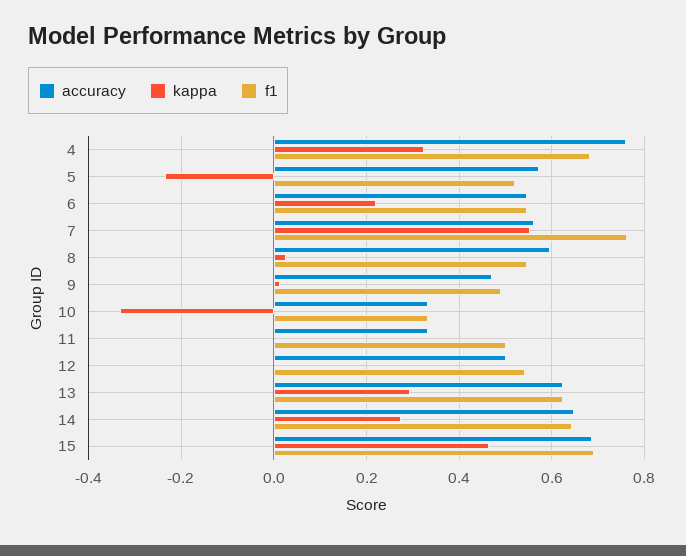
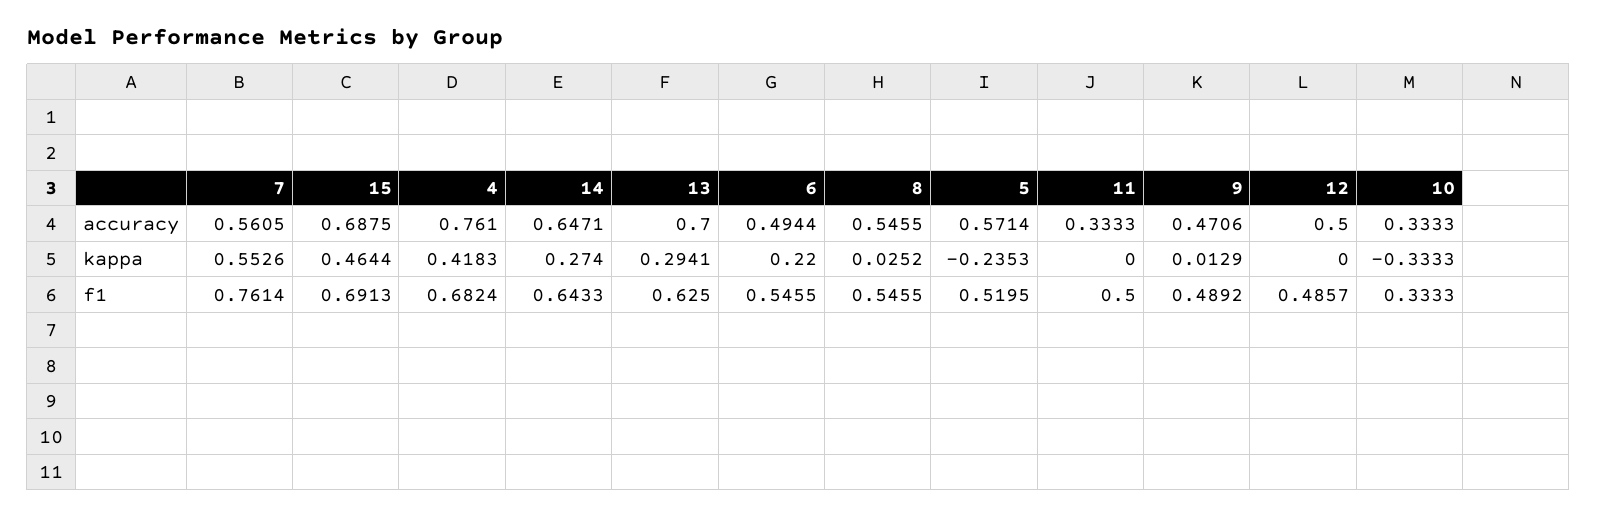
  {
    "accuracy": {
      "4": 0.761,
      "5": 0.5714,
-     "6": 0.54,
+     "6": 0.4944,
      "7": 0.5605,
-     "8": 0.6,
+     "8": 0.5455,
      "9": 0.4706,
      "10": 0.3333,
      "11": 0.3333,
      "12": 0.5,
-     "13": 0.62,
+     "13": 0.7,
      "14": 0.6471,
      "15": 0.6875
    },
    "kappa": {
-     "4": 0.32,
+     "4": 0.4183,
      "5": -0.2353,
      "6": 0.22,
      "7": 0.5526,
      "8": 0.0252,
      "9": 0.0129,
      "10": -0.3333,
      "11": 0,
      "12": 0,
      "13": 0.2941,
      "14": 0.274,
      "15": 0.4644
    },
    "f1": {
      "4": 0.6824,
      "5": 0.5195,
      "6": 0.5455,
      "7": 0.7614,
      "8": 0.5455,
      "9": 0.4892,
      "10": 0.3333,
      "11": 0.5,
-     "12": 0.54,
+     "12": 0.4857,
      "13": 0.625,
      "14": 0.6433,
      "15": 0.6913
    }
  }

